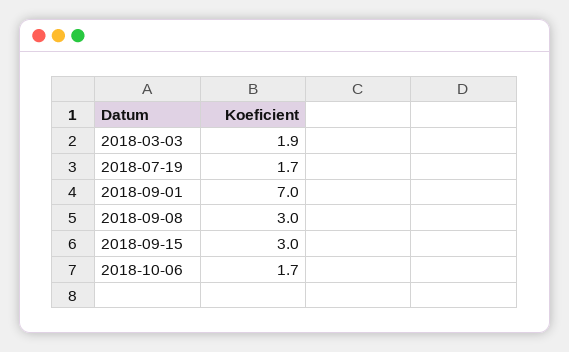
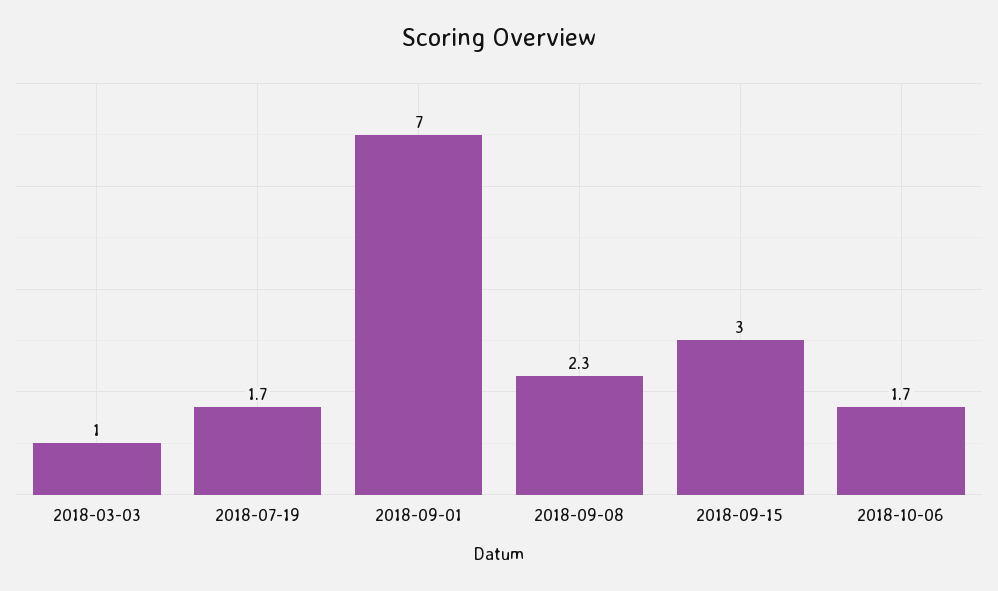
  {
-   "2018-03-03": 1.9,
+   "2018-03-03": 1,
    "2018-07-19": 1.7,
    "2018-09-01": 7,
-   "2018-09-08": 3,
+   "2018-09-08": 2.3,
    "2018-09-15": 3,
    "2018-10-06": 1.7
  }

